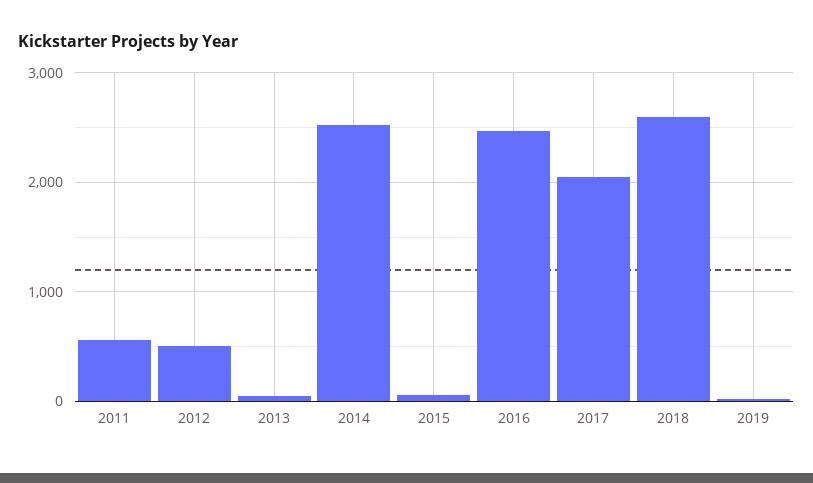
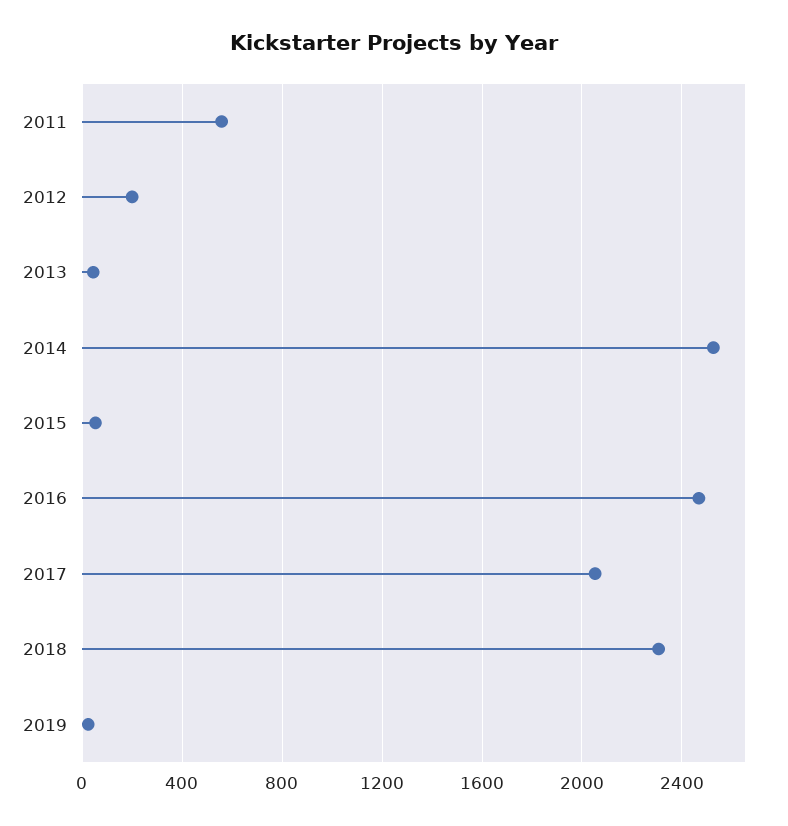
  {
    "2011": 550,
-   "2012": 500,
+   "2012": 200,
    "2013": 50,
    "2014": 2550,
    "2015": 50,
    "2016": 2450,
    "2017": 2050,
-   "2018": 2600,
+   "2018": 2300,
    "2019": 0
  }

